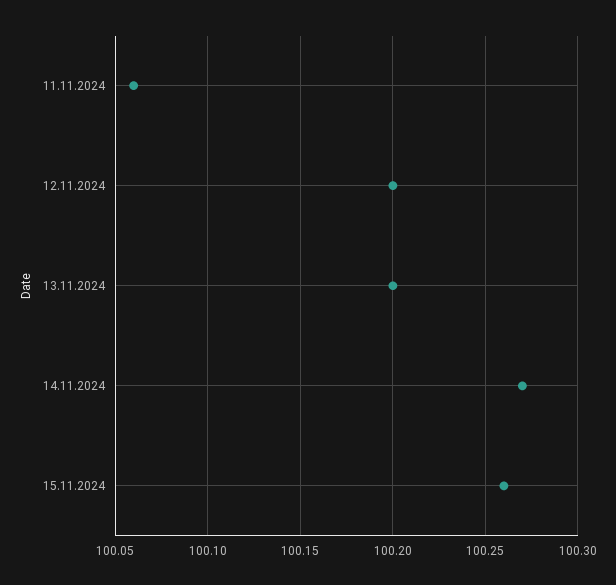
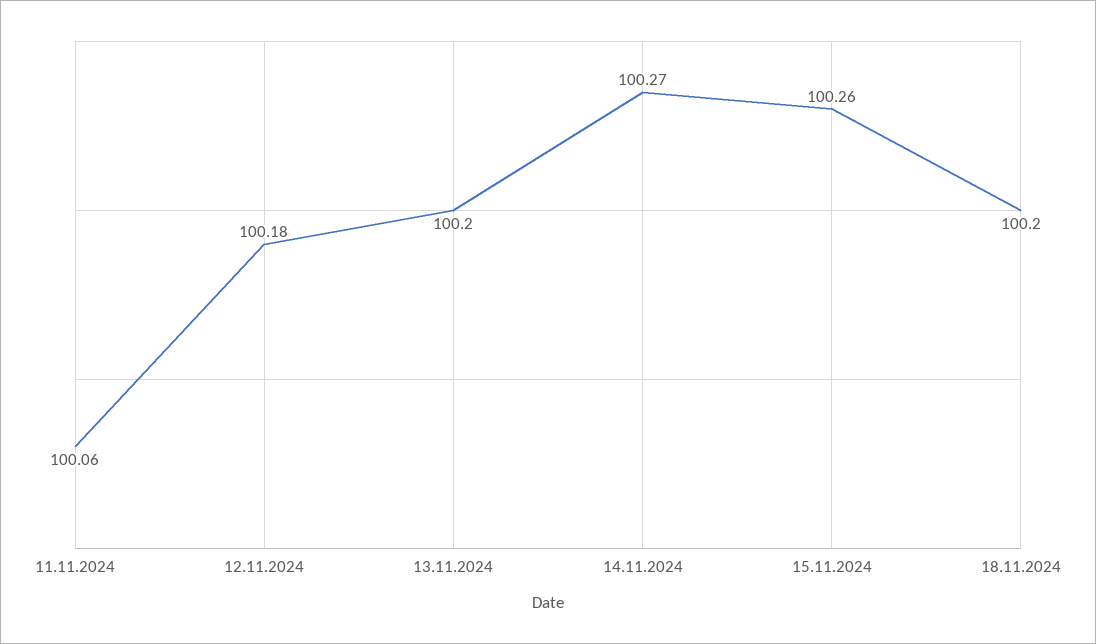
  {
    "11.11.2024": 100.06,
-   "12.11.2024": 100.2,
+   "12.11.2024": 100.18,
    "13.11.2024": 100.2,
    "14.11.2024": 100.27,
-   "15.11.2024": 100.26
+   "15.11.2024": 100.26,
+   "18.11.2024": 100.2
  }

